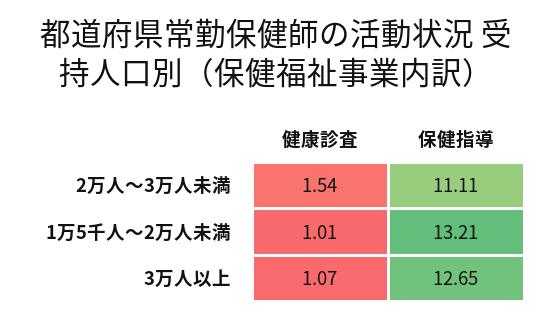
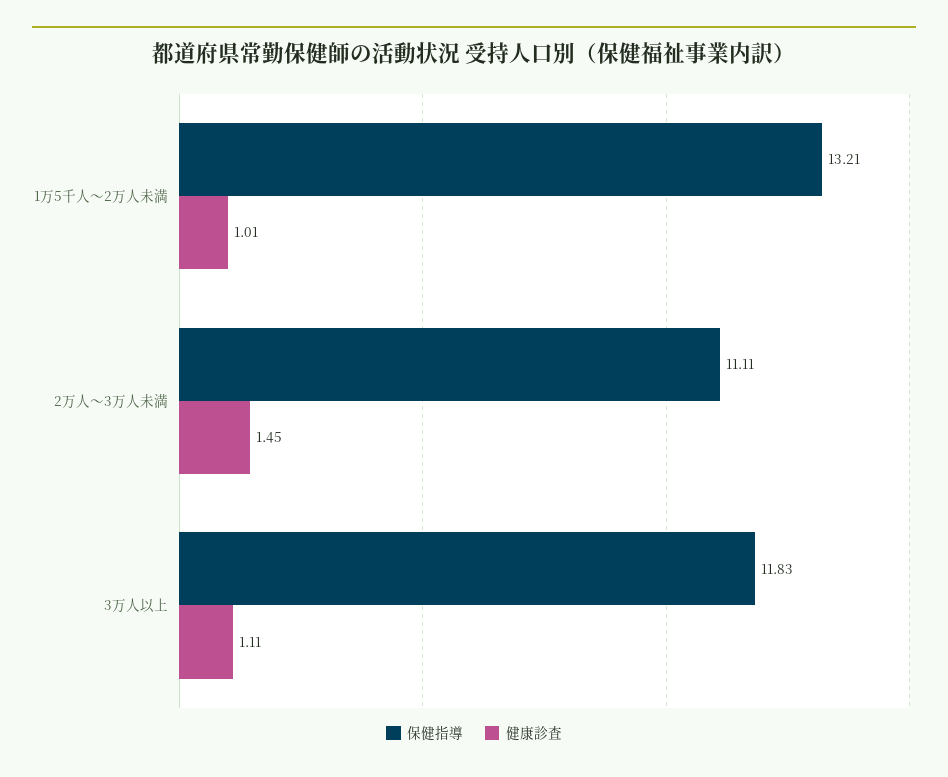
  {
    "健康診査": {
-     "2万人～3万人未満": 1.54,
+     "2万人～3万人未満": 1.45,
      "1万5千人～2万人未満": 1.01,
-     "3万人以上": 1.07
+     "3万人以上": 1.11
    },
    "保健指導": {
      "2万人～3万人未満": 11.11,
      "1万5千人～2万人未満": 13.21,
-     "3万人以上": 12.65
+     "3万人以上": 11.83
    }
  }

